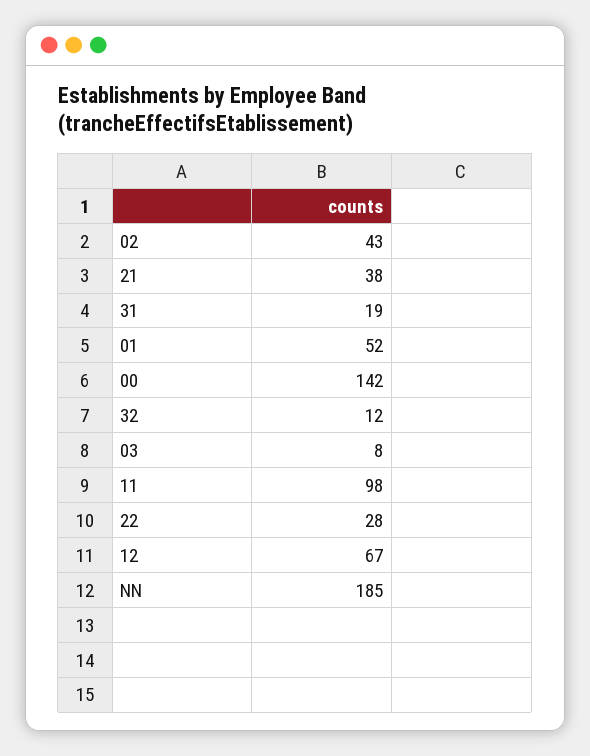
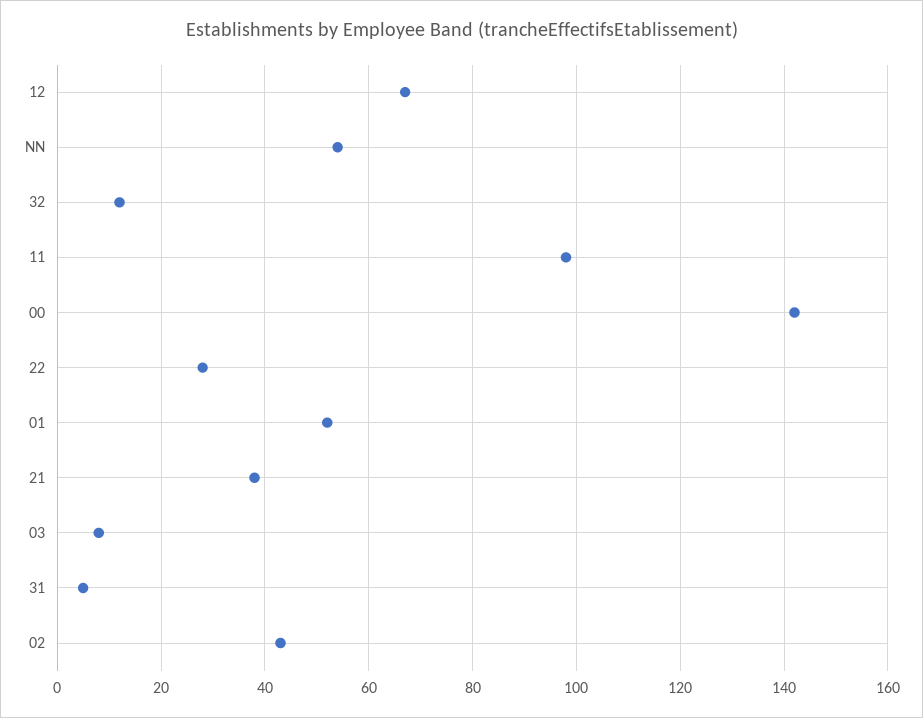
  {
    "02": 43,
    "21": 38,
-   "31": 19,
+   "31": 5,
    "01": 52,
    "00": 142,
    "32": 12,
    "03": 8,
    "11": 98,
    "22": 28,
    "12": 67,
-   "NN": 185
+   "NN": 55
  }

